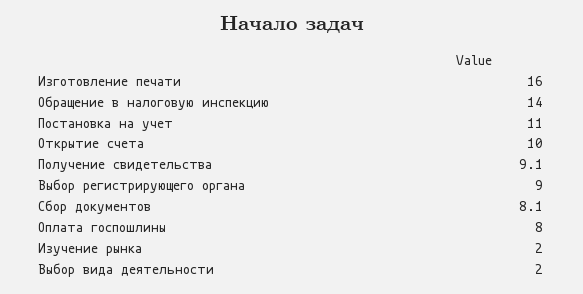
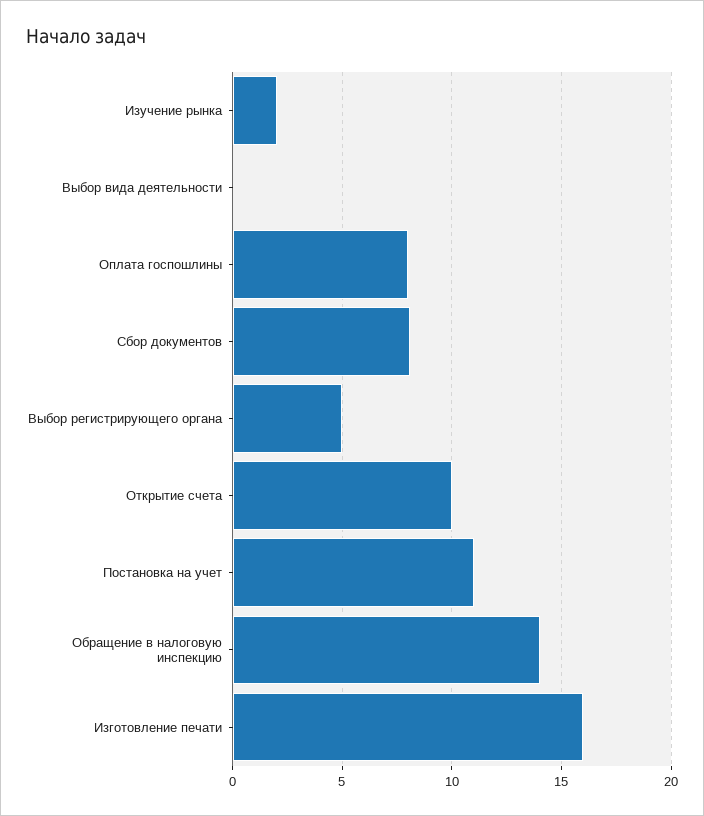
  {
    "Изготовление печати": 16,
    "Обращение в налоговую инспекцию": 14,
    "Постановка на учет": 11,
    "Открытие счета": 10,
-   "Получение свидетельства": 9.1,
-   "Выбор регистрирующего органа": 9,
+   "Выбор регистрирующего органа": 5,
    "Сбор документов": 8.1,
    "Оплата госпошлины": 8,
    "Изучение рынка": 2,
-   "Выбор вида деятельности": 2
+   "Выбор вида деятельности": 0
  }

